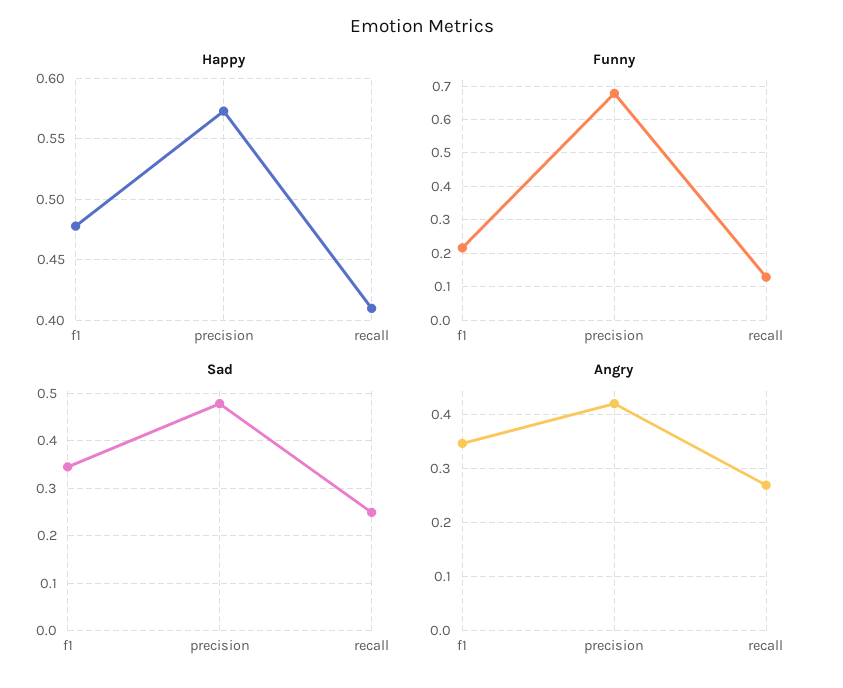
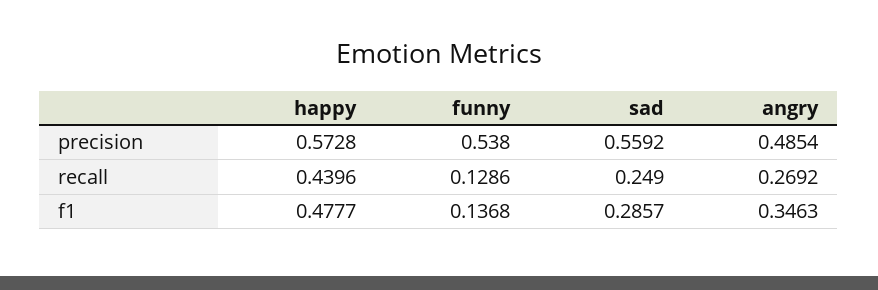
  {
    "Happy": {
      "f1": 0.4777,
      "precision": 0.5728,
-     "recall": 0.41
+     "recall": 0.4396
    },
    "Funny": {
-     "f1": 0.22,
+     "f1": 0.1368,
-     "precision": 0.68,
+     "precision": 0.538,
      "recall": 0.1286
    },
    "Sad": {
-     "f1": 0.34,
+     "f1": 0.2857,
-     "precision": 0.48,
+     "precision": 0.5592,
      "recall": 0.249
    },
    "Angry": {
      "f1": 0.3463,
-     "precision": 0.42,
+     "precision": 0.4854,
      "recall": 0.2692
    }
  }

